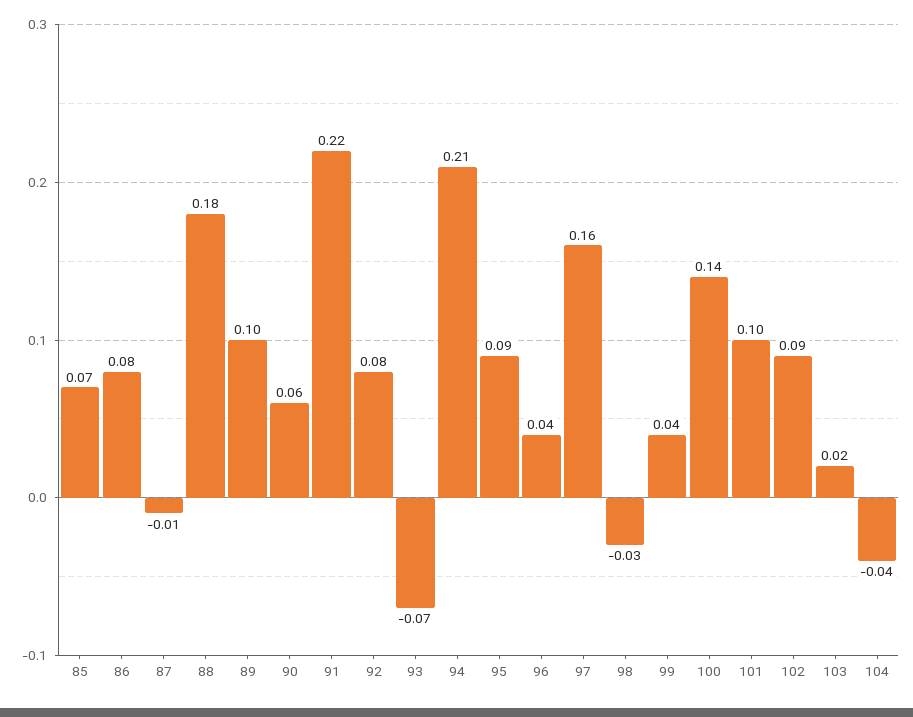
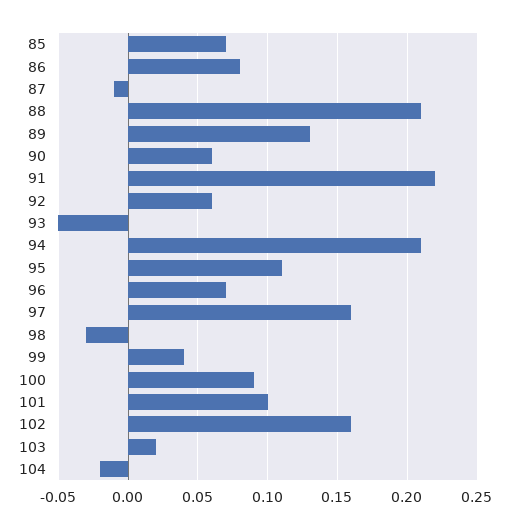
  {
    "85": 0.07,
    "86": 0.08,
    "87": -0.01,
-   "88": 0.18,
+   "88": 0.21,
-   "89": 0.1,
+   "89": 0.13,
    "90": 0.06,
    "91": 0.22,
-   "92": 0.08,
+   "92": 0.06,
-   "93": -0.07,
+   "93": -0.05,
    "94": 0.21,
-   "95": 0.09,
+   "95": 0.11,
-   "96": 0.04,
+   "96": 0.07,
    "97": 0.16,
    "98": -0.03,
    "99": 0.04,
-   "100": 0.14,
+   "100": 0.09,
    "101": 0.1,
-   "102": 0.09,
+   "102": 0.16,
    "103": 0.02,
-   "104": -0.04
+   "104": -0.02
  }

